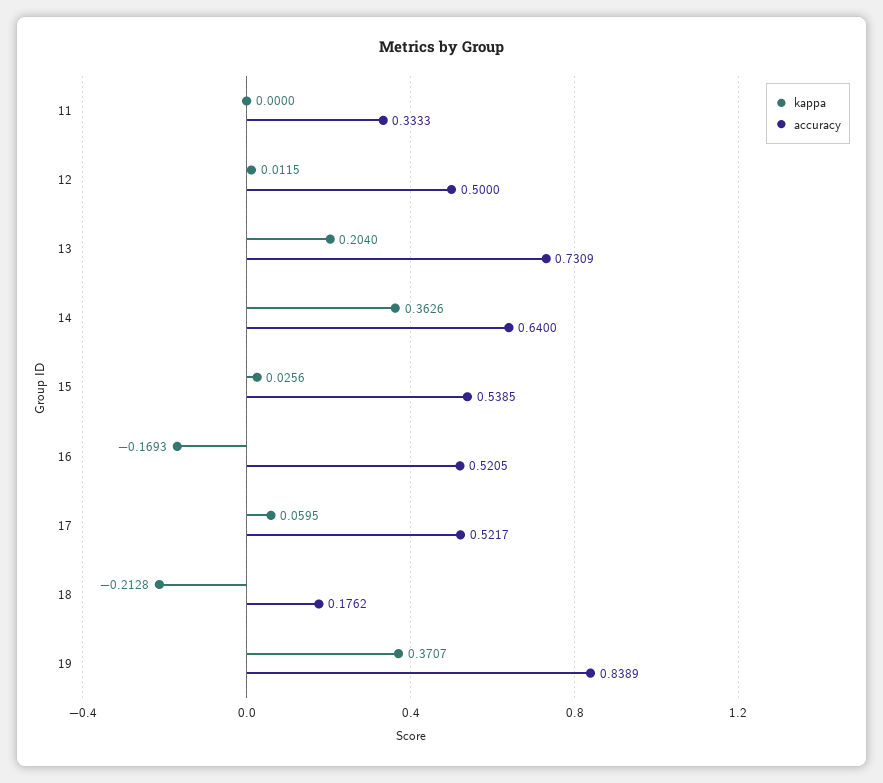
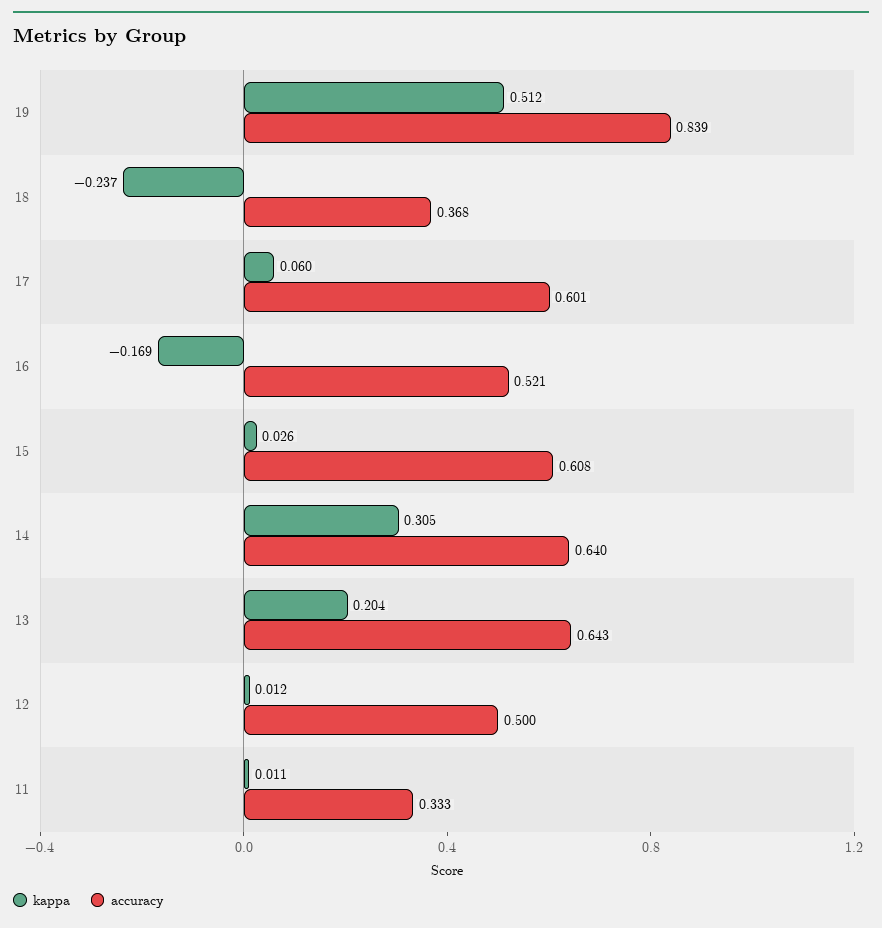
  {
    "kappa": {
-     "11": 0,
+     "11": 0.011,
      "12": 0.0115,
      "13": 0.204,
-     "14": 0.3626,
+     "14": 0.305,
      "15": 0.0256,
      "16": -0.1693,
      "17": 0.0595,
-     "18": -0.2128,
+     "18": -0.237,
-     "19": 0.3707
+     "19": 0.512
    },
    "accuracy": {
      "11": 0.3333,
      "12": 0.5,
-     "13": 0.7309,
+     "13": 0.643,
      "14": 0.64,
-     "15": 0.5385,
+     "15": 0.608,
      "16": 0.5205,
-     "17": 0.5217,
+     "17": 0.601,
-     "18": 0.1762,
+     "18": 0.368,
      "19": 0.8389
    }
  }

